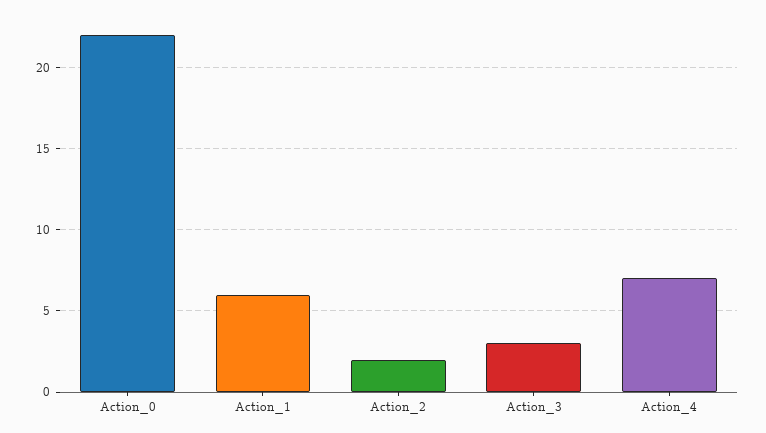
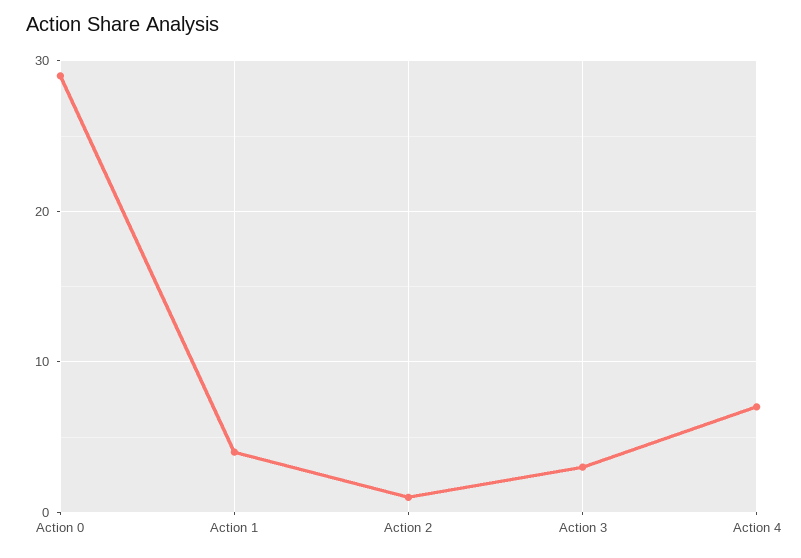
  {
-   "Action_0": 22,
+   "Action_0": 29,
-   "Action_1": 6,
+   "Action_1": 4,
-   "Action_2": 2,
+   "Action_2": 1,
    "Action_3": 3,
    "Action_4": 7
  }

